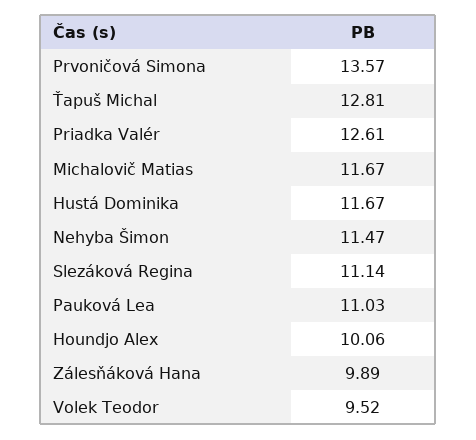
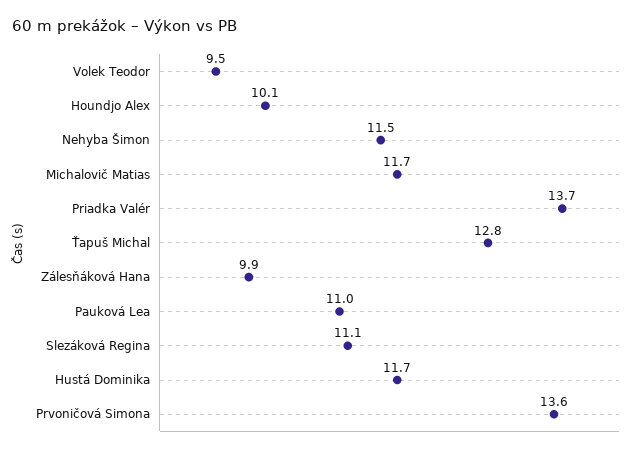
  {
    "Prvoničová Simona": 13.57,
    "Ťapuš Michal": 12.81,
-   "Priadka Valér": 12.61,
+   "Priadka Valér": 13.7,
    "Michalovič Matias": 11.67,
    "Hustá Dominika": 11.67,
    "Nehyba Šimon": 11.47,
    "Slezáková Regina": 11.14,
    "Pauková Lea": 11.03,
    "Houndjo Alex": 10.06,
    "Zálesňáková Hana": 9.89,
    "Volek Teodor": 9.52
  }

